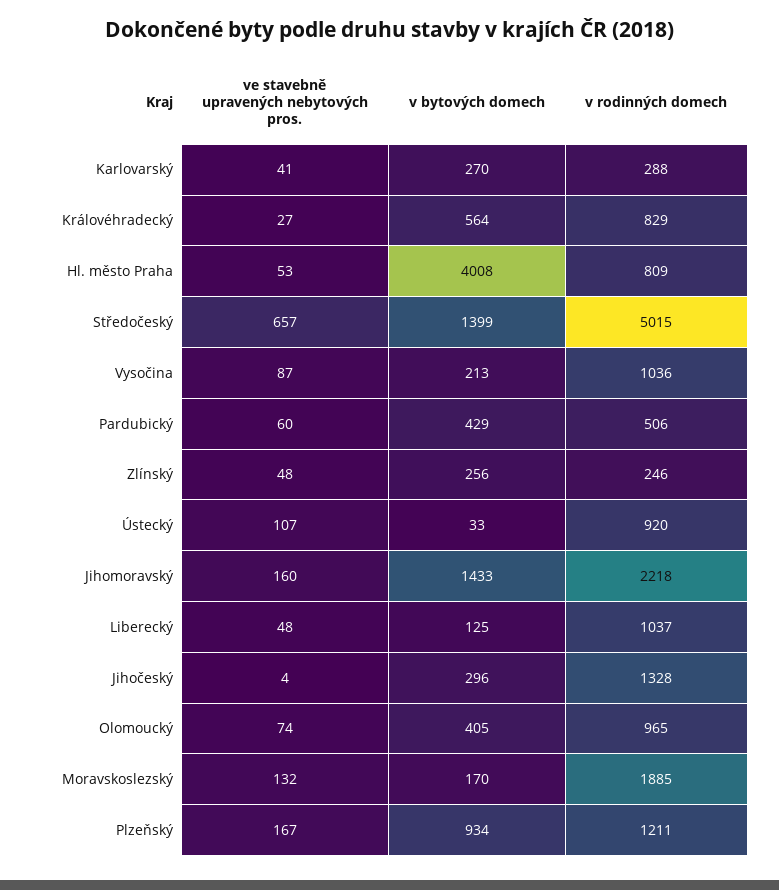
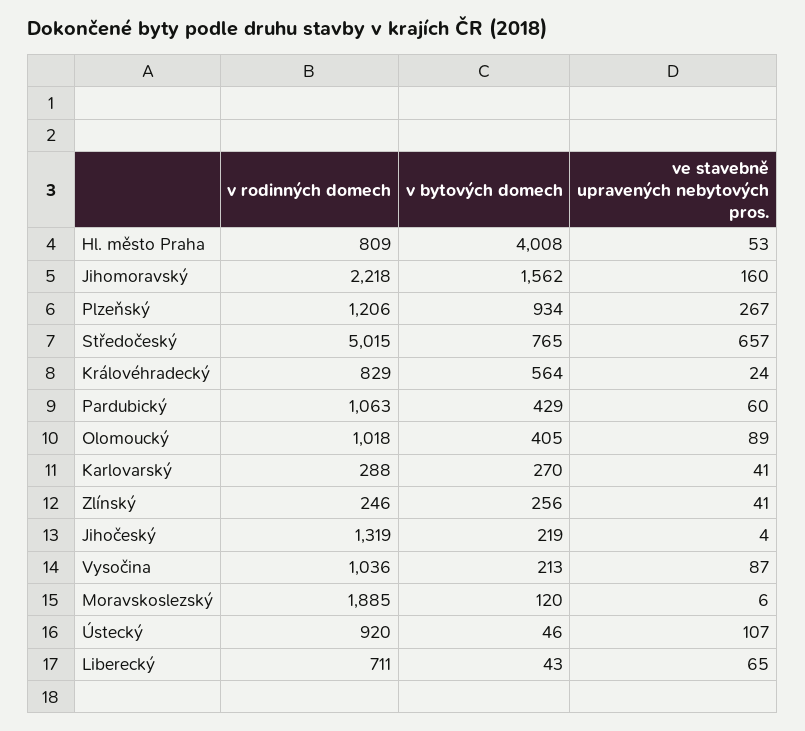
  {
    "ve stavebně upravených nebytových pros.": {
      "Karlovarský": 41,
-     "Královéhradecký": 27,
+     "Královéhradecký": 24,
      "Hl. město Praha": 53,
      "Středočeský": 657,
      "Vysočina": 87,
      "Pardubický": 60,
-     "Zlínský": 48,
+     "Zlínský": 41,
      "Ústecký": 107,
      "Jihomoravský": 160,
-     "Liberecký": 48,
+     "Liberecký": 65,
      "Jihočeský": 4,
-     "Olomoucký": 74,
+     "Olomoucký": 89,
-     "Moravskoslezský": 132,
+     "Moravskoslezský": 6,
-     "Plzeňský": 167
+     "Plzeňský": 267
    },
    "v bytových domech": {
      "Karlovarský": 270,
      "Královéhradecký": 564,
      "Hl. město Praha": 4008,
-     "Středočeský": 1399,
+     "Středočeský": 765,
      "Vysočina": 213,
      "Pardubický": 429,
      "Zlínský": 256,
-     "Ústecký": 33,
+     "Ústecký": 46,
-     "Jihomoravský": 1433,
+     "Jihomoravský": 1562,
-     "Liberecký": 125,
+     "Liberecký": 43,
-     "Jihočeský": 296,
+     "Jihočeský": 219,
      "Olomoucký": 405,
-     "Moravskoslezský": 170,
+     "Moravskoslezský": 120,
      "Plzeňský": 934
    },
    "v rodinných domech": {
      "Karlovarský": 288,
      "Královéhradecký": 829,
      "Hl. město Praha": 809,
      "Středočeský": 5015,
      "Vysočina": 1036,
-     "Pardubický": 506,
+     "Pardubický": 1063,
      "Zlínský": 246,
      "Ústecký": 920,
      "Jihomoravský": 2218,
-     "Liberecký": 1037,
+     "Liberecký": 711,
-     "Jihočeský": 1328,
+     "Jihočeský": 1319,
-     "Olomoucký": 965,
+     "Olomoucký": 1018,
      "Moravskoslezský": 1885,
-     "Plzeňský": 1211
+     "Plzeňský": 1206
    }
  }

